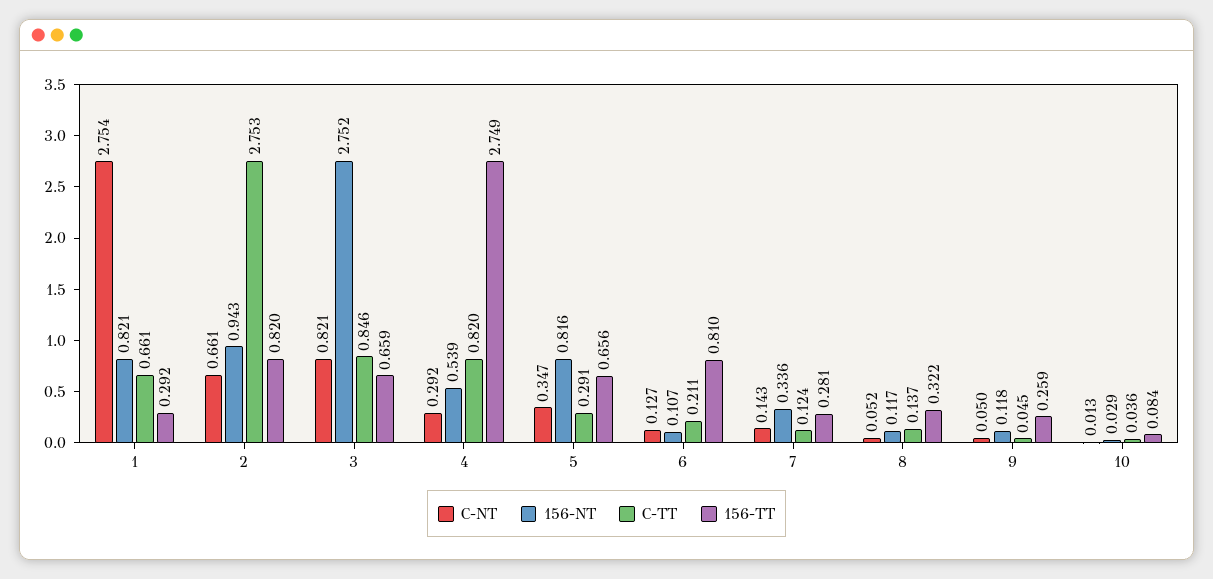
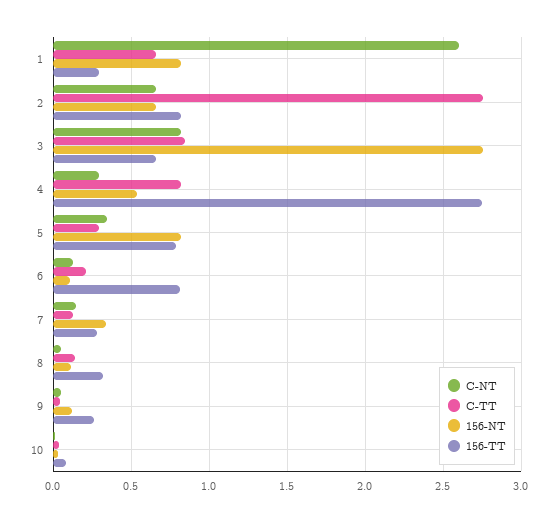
  {
    "C-NT": {
-     "1": 2.754,
+     "1": 2.6,
      "2": 0.661,
      "3": 0.821,
      "4": 0.292,
      "5": 0.347,
      "6": 0.127,
      "7": 0.143,
      "8": 0.052,
      "9": 0.05,
      "10": 0.013
    },
    "156-NT": {
      "1": 0.821,
-     "2": 0.943,
+     "2": 0.65,
      "3": 2.752,
      "4": 0.539,
      "5": 0.816,
      "6": 0.107,
      "7": 0.336,
      "8": 0.117,
      "9": 0.118,
      "10": 0.029
    },
    "C-TT": {
      "1": 0.661,
      "2": 2.753,
      "3": 0.846,
      "4": 0.82,
      "5": 0.291,
      "6": 0.211,
      "7": 0.124,
      "8": 0.137,
      "9": 0.045,
      "10": 0.036
    },
    "156-TT": {
      "1": 0.292,
      "2": 0.82,
      "3": 0.659,
      "4": 2.749,
-     "5": 0.656,
+     "5": 0.8,
      "6": 0.81,
      "7": 0.281,
      "8": 0.322,
      "9": 0.259,
      "10": 0.084
    }
  }

